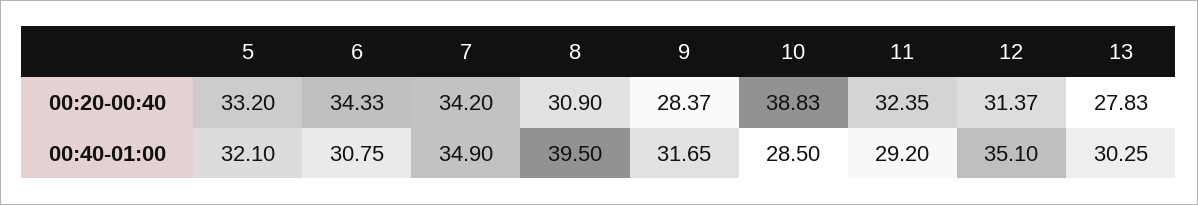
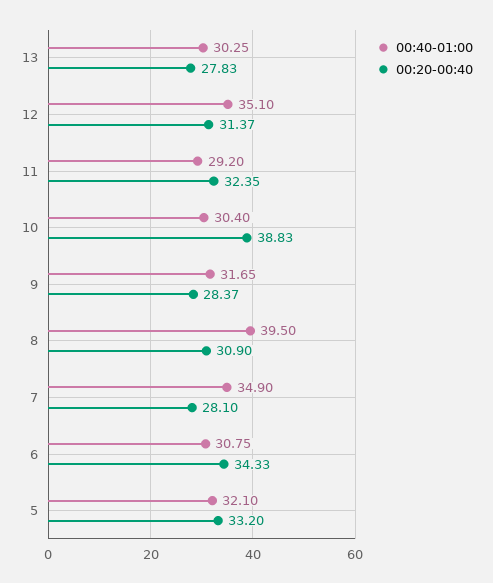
  {
    "00:20-00:40": {
      "5": 33.2,
      "6": 34.33,
-     "7": 34.2,
+     "7": 28.1,
      "8": 30.9,
      "9": 28.37,
      "10": 38.83,
      "11": 32.35,
      "12": 31.37,
      "13": 27.83
    },
    "00:40-01:00": {
      "5": 32.1,
      "6": 30.75,
      "7": 34.9,
      "8": 39.5,
      "9": 31.65,
-     "10": 28.5,
+     "10": 30.4,
      "11": 29.2,
      "12": 35.1,
      "13": 30.25
    }
  }

